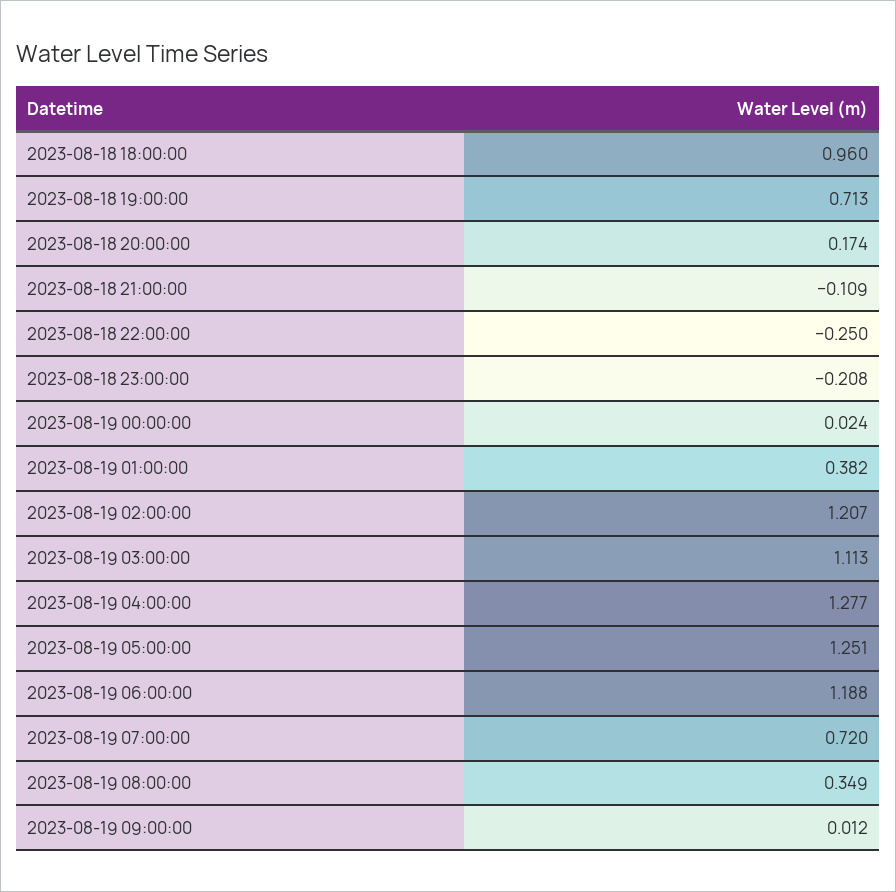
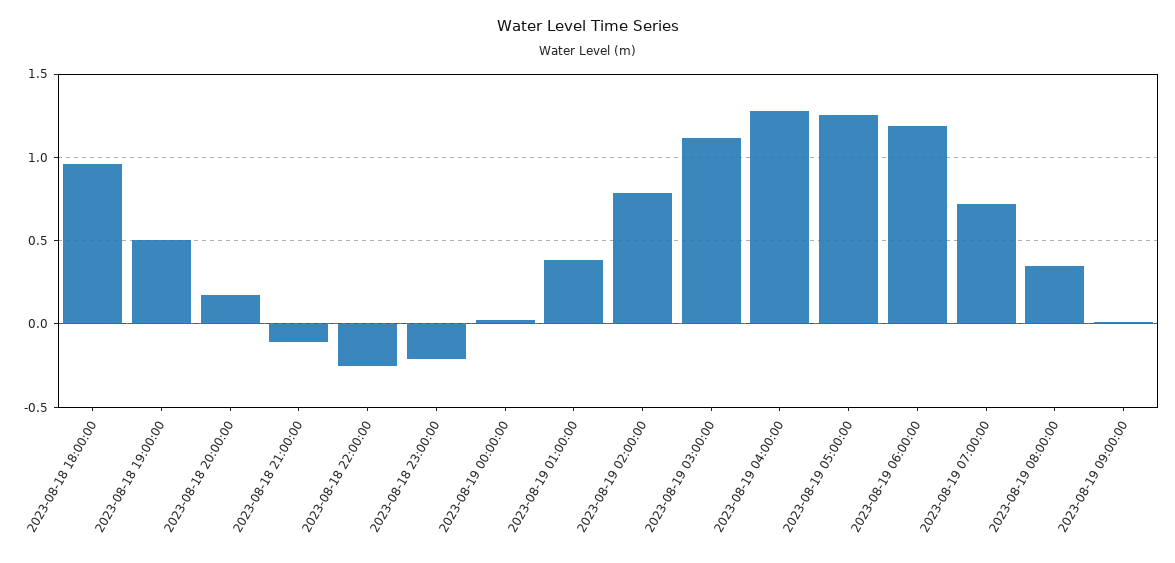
  {
    "2023-08-18 18:00:00": 0.96,
-   "2023-08-18 19:00:00": 0.713,
+   "2023-08-18 19:00:00": 0.5,
    "2023-08-18 20:00:00": 0.174,
    "2023-08-18 21:00:00": -0.109,
    "2023-08-18 22:00:00": -0.25,
    "2023-08-18 23:00:00": -0.208,
    "2023-08-19 00:00:00": 0.024,
    "2023-08-19 01:00:00": 0.382,
-   "2023-08-19 02:00:00": 1.207,
+   "2023-08-19 02:00:00": 0.8,
    "2023-08-19 03:00:00": 1.113,
    "2023-08-19 04:00:00": 1.277,
    "2023-08-19 05:00:00": 1.251,
    "2023-08-19 06:00:00": 1.188,
    "2023-08-19 07:00:00": 0.72,
    "2023-08-19 08:00:00": 0.349,
    "2023-08-19 09:00:00": 0.012
  }

